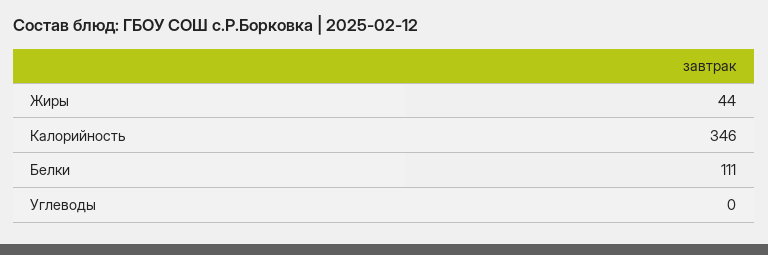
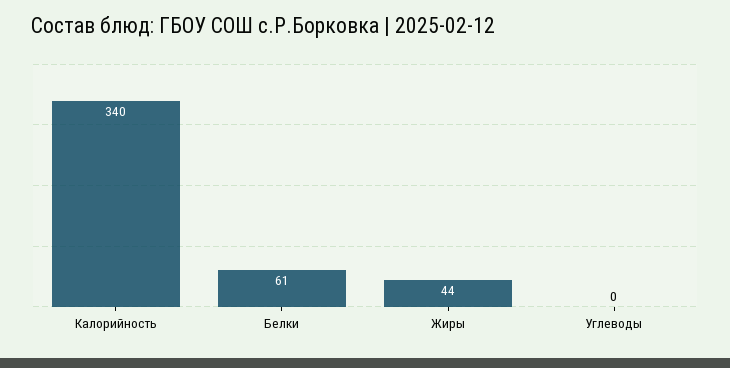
  {
    "Жиры": 44,
-   "Калорийность": 346,
+   "Калорийность": 340,
-   "Белки": 111,
+   "Белки": 61,
    "Углеводы": 0
  }

